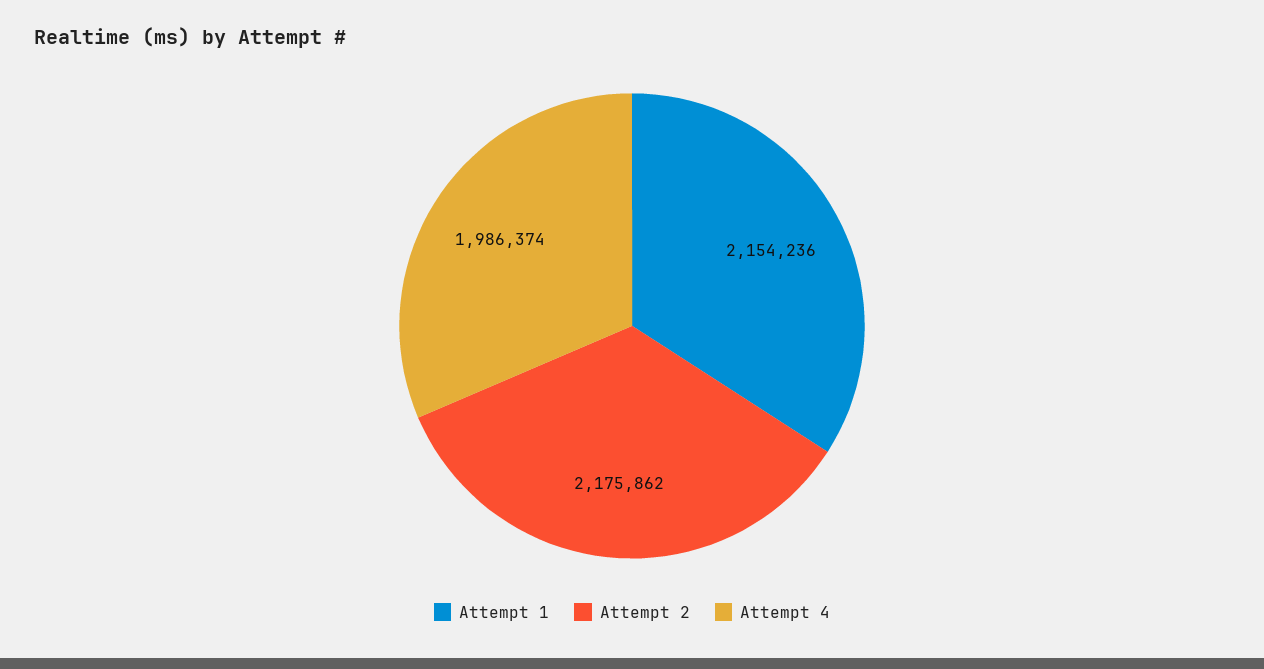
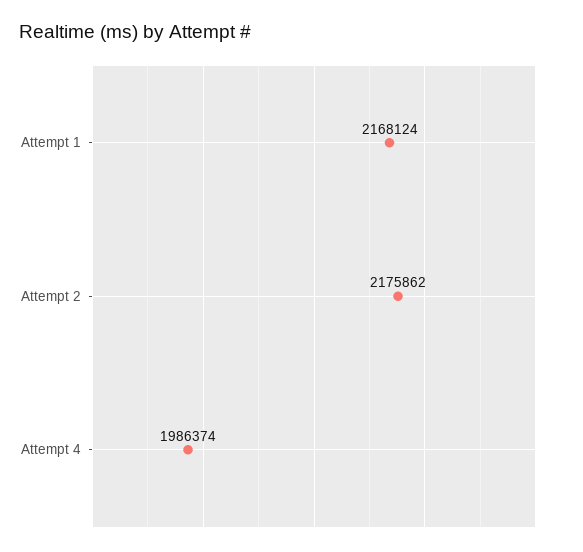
  {
-   "Attempt 1": 2154236,
+   "Attempt 1": 2168124,
    "Attempt 2": 2175862,
    "Attempt 4": 1986374
  }

